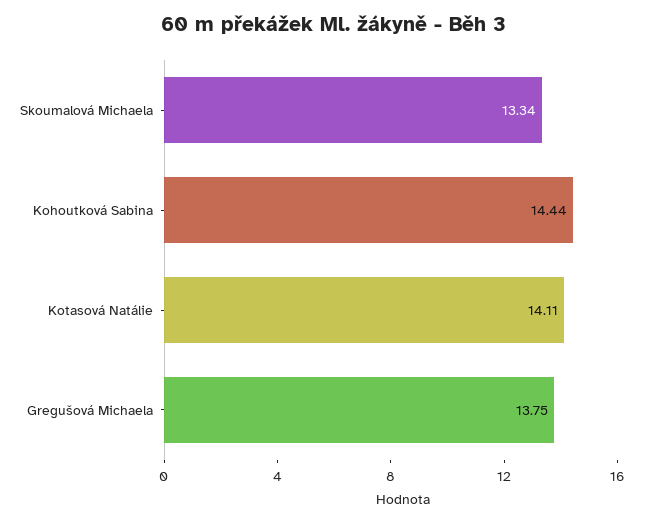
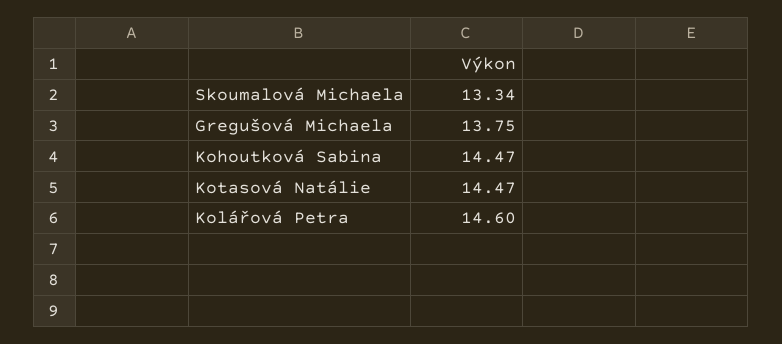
  {
    "Skoumalová Michaela": 13.34,
-   "Kohoutková Sabina": 14.44,
+   "Kohoutková Sabina": 14.47,
-   "Kotasová Natálie": 14.11,
+   "Kotasová Natálie": 14.47,
-   "Gregušová Michaela": 13.75
+   "Gregušová Michaela": 13.75,
+   "Kolářová Petra": 14.6
  }

